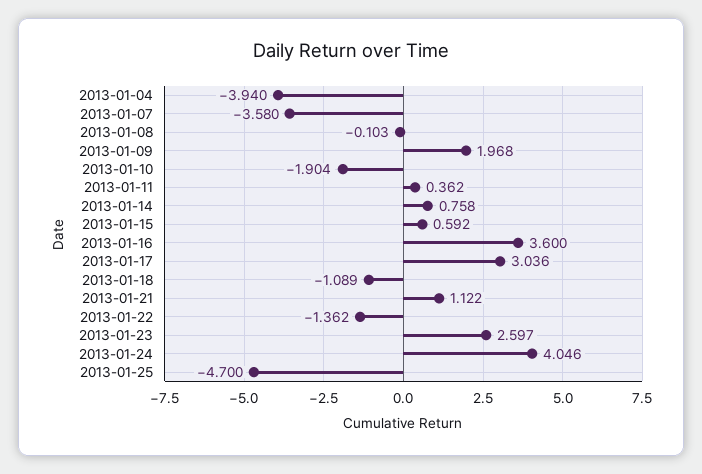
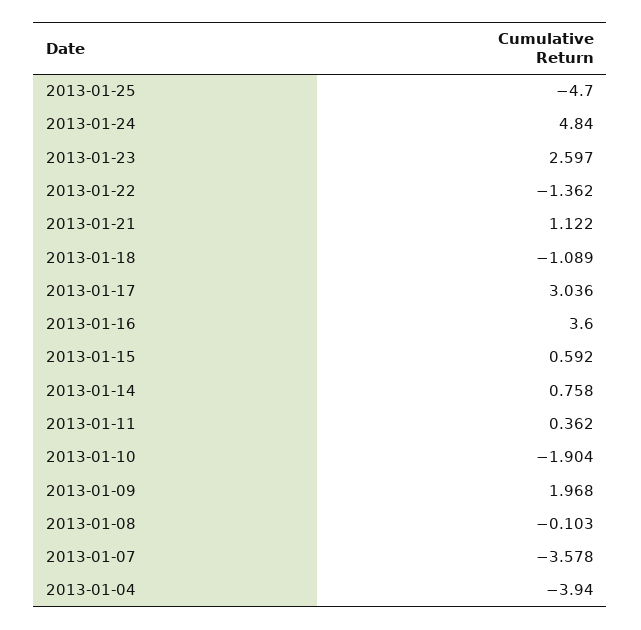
  {
    "2013-01-04": -3.94,
-   "2013-01-07": -3.58,
+   "2013-01-07": -3.578,
    "2013-01-08": -0.103,
    "2013-01-09": 1.968,
    "2013-01-10": -1.904,
    "2013-01-11": 0.362,
    "2013-01-14": 0.758,
    "2013-01-15": 0.592,
    "2013-01-16": 3.6,
    "2013-01-17": 3.036,
    "2013-01-18": -1.089,
    "2013-01-21": 1.122,
    "2013-01-22": -1.362,
    "2013-01-23": 2.597,
-   "2013-01-24": 4.046,
+   "2013-01-24": 4.84,
    "2013-01-25": -4.7
  }

